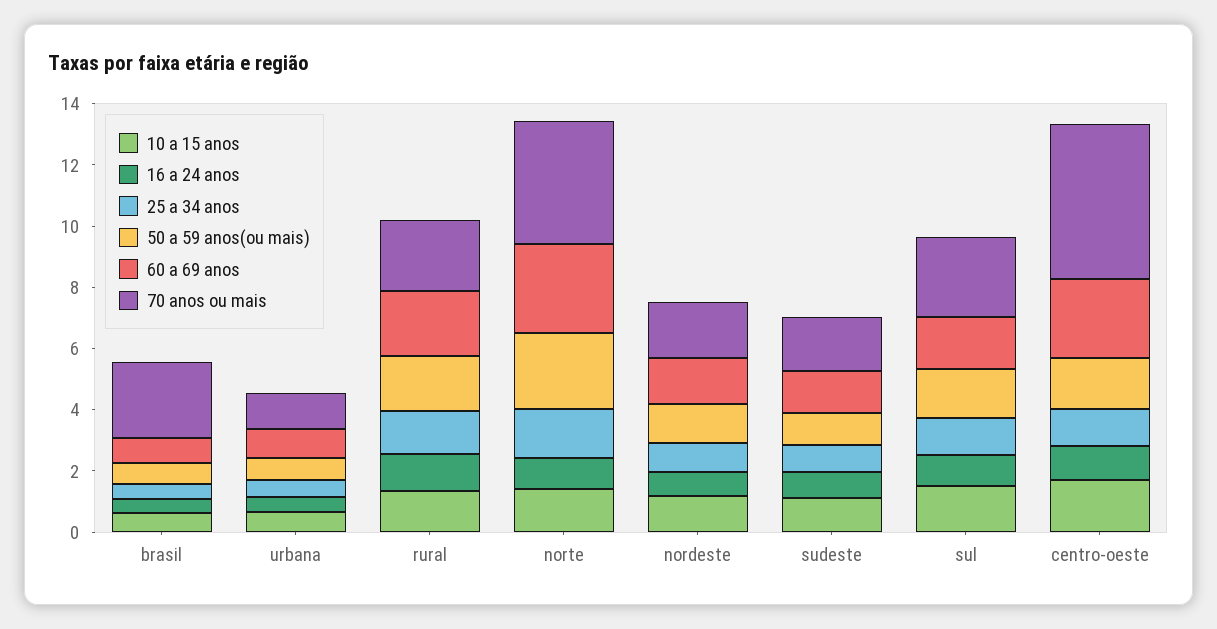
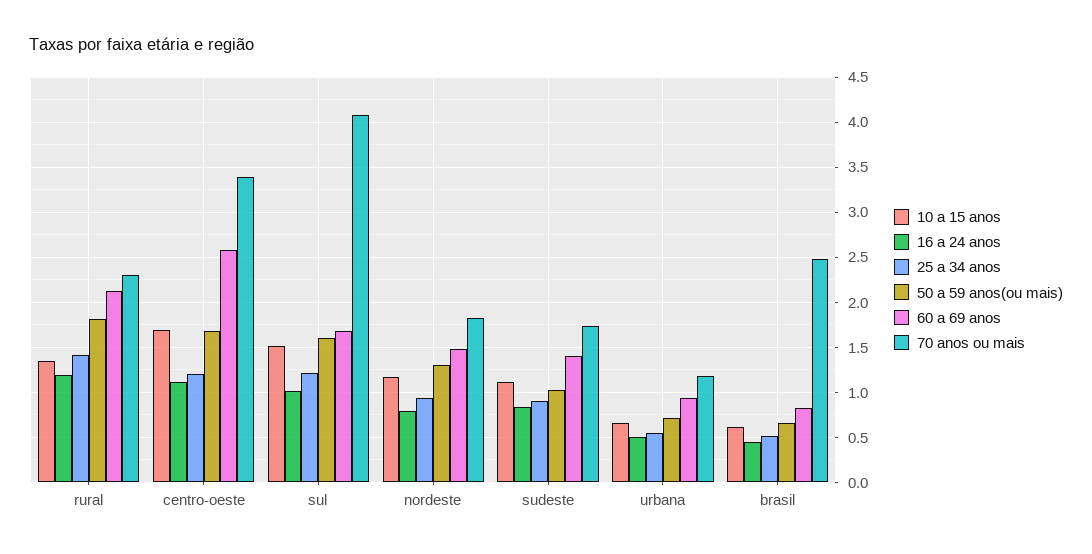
  {
    "10 a 15 anos": {
      "brasil": 0.6,
      "urbana": 0.7,
      "rural": 1.4,
-     "norte": 1.5,
      "nordeste": 1.2,
      "sudeste": 1.1,
      "sul": 1.5,
      "centro-oeste": 1.7
    },
    "16 a 24 anos": {
      "brasil": 0.5,
      "urbana": 0.5,
      "rural": 1.2,
-     "norte": 1,
      "nordeste": 0.8,
      "sudeste": 0.8,
      "sul": 1,
      "centro-oeste": 1.1
    },
    "25 a 34 anos": {
      "brasil": 0.5,
      "urbana": 0.6,
      "rural": 1.4,
-     "norte": 1.5,
      "nordeste": 0.9,
      "sudeste": 0.9,
      "sul": 1.2,
      "centro-oeste": 1.2
    },
    "50 a 59 anos(ou mais)": {
      "brasil": 0.7,
      "urbana": 0.7,
      "rural": 1.8,
-     "norte": 2.5,
      "nordeste": 1.3,
      "sudeste": 1,
      "sul": 1.6,
      "centro-oeste": 1.7
    },
    "60 a 69 anos": {
      "brasil": 0.8,
      "urbana": 0.9,
      "rural": 2.1,
-     "norte": 3,
      "nordeste": 1.5,
      "sudeste": 1.4,
      "sul": 1.7,
      "centro-oeste": 2.6
    },
    "70 anos ou mais": {
      "brasil": 2.5,
      "urbana": 1.2,
      "rural": 2.3,
-     "norte": 4,
      "nordeste": 1.8,
      "sudeste": 1.7,
-     "sul": 2.5,
+     "sul": 4.1,
-     "centro-oeste": 5
+     "centro-oeste": 3.4
    }
  }

